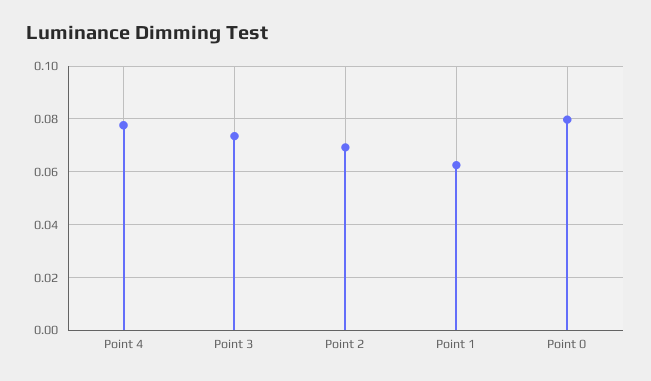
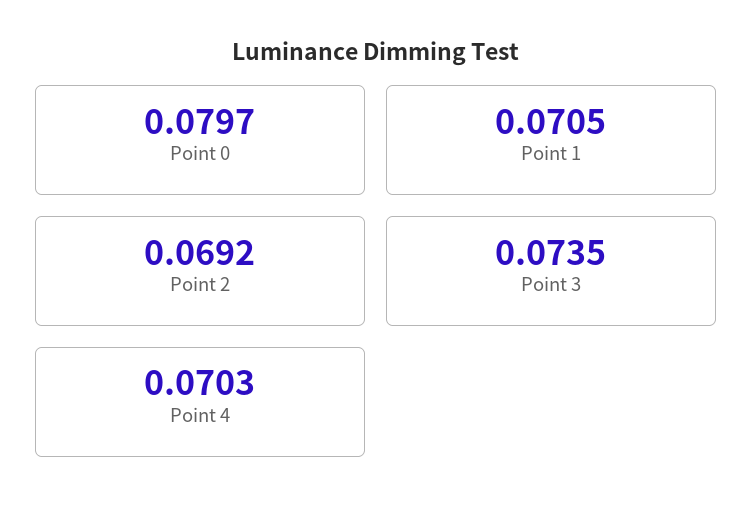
  {
-   "Point 4": 0.0775,
+   "Point 4": 0.0703,
    "Point 3": 0.0735,
    "Point 2": 0.0692,
-   "Point 1": 0.0625,
+   "Point 1": 0.0705,
    "Point 0": 0.0797
  }

